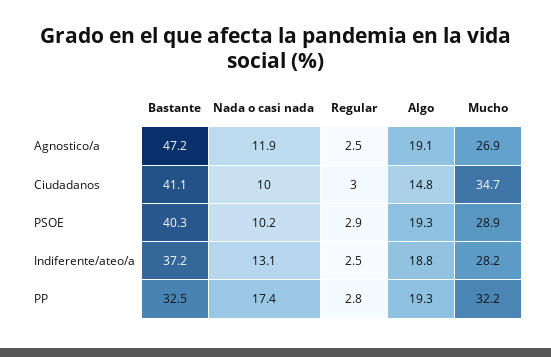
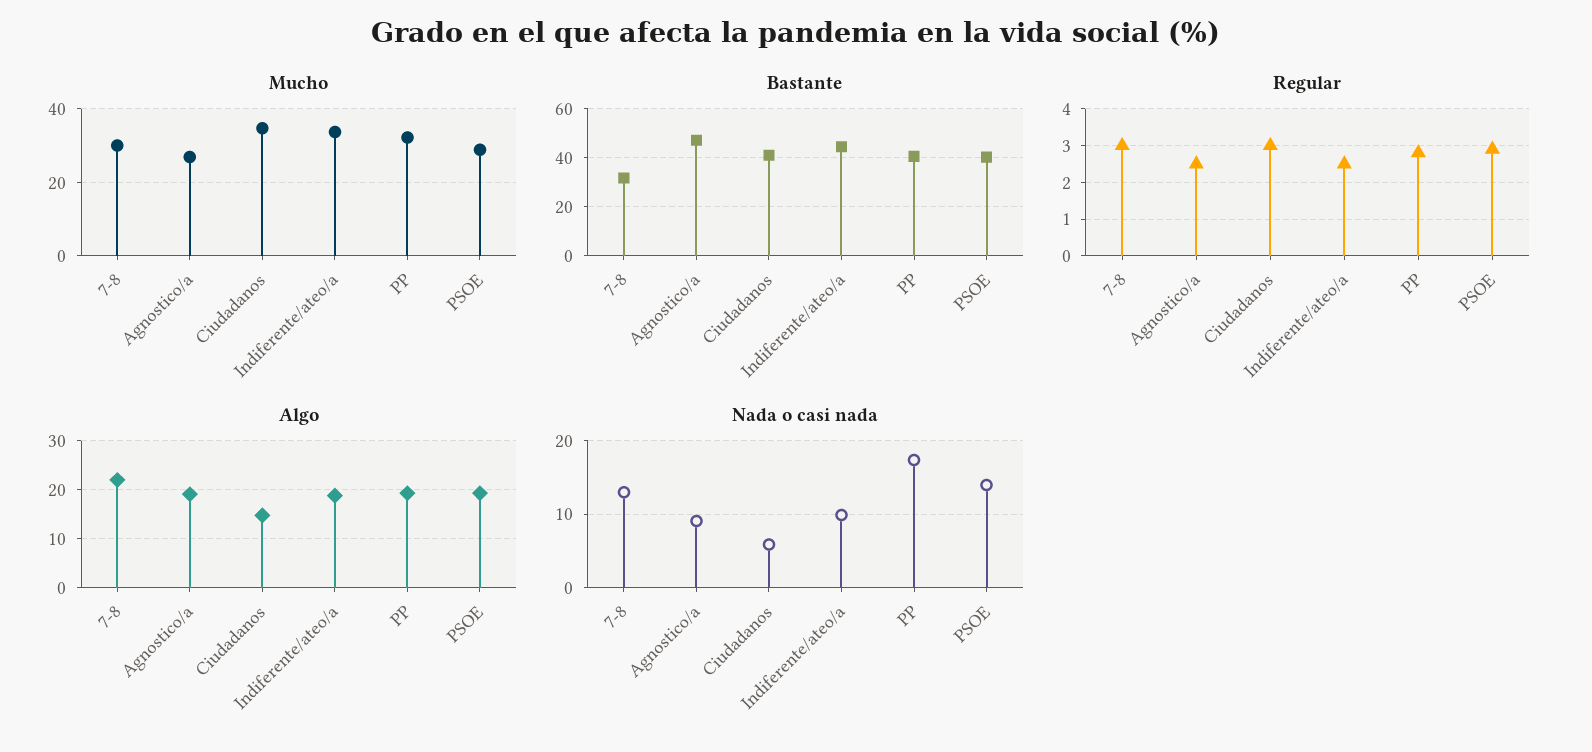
  {
    "Bastante": {
      "Agnostico/a": 47.2,
      "Ciudadanos": 41.1,
      "PSOE": 40.3,
-     "Indiferente/ateo/a": 37.2,
+     "Indiferente/ateo/a": 45,
-     "PP": 32.5
+     "PP": 40,
+     "7-8": 32.5
    },
    "Nada o casi nada": {
-     "Agnostico/a": 11.9,
+     "Agnostico/a": 9,
-     "Ciudadanos": 10,
+     "Ciudadanos": 6,
-     "PSOE": 10.2,
+     "PSOE": 14,
-     "Indiferente/ateo/a": 13.1,
+     "Indiferente/ateo/a": 10,
-     "PP": 17.4
+     "PP": 17.4,
+     "7-8": 13
    },
    "Regular": {
      "Agnostico/a": 2.5,
      "Ciudadanos": 3,
      "PSOE": 2.9,
      "Indiferente/ateo/a": 2.5,
-     "PP": 2.8
+     "PP": 2.8,
+     "7-8": 3
    },
    "Algo": {
      "Agnostico/a": 19.1,
      "Ciudadanos": 14.8,
      "PSOE": 19.3,
      "Indiferente/ateo/a": 18.8,
-     "PP": 19.3
+     "PP": 19.3,
+     "7-8": 22
    },
    "Mucho": {
      "Agnostico/a": 26.9,
      "Ciudadanos": 34.7,
      "PSOE": 28.9,
-     "Indiferente/ateo/a": 28.2,
+     "Indiferente/ateo/a": 34,
-     "PP": 32.2
+     "PP": 32.2,
+     "7-8": 30
    }
  }

